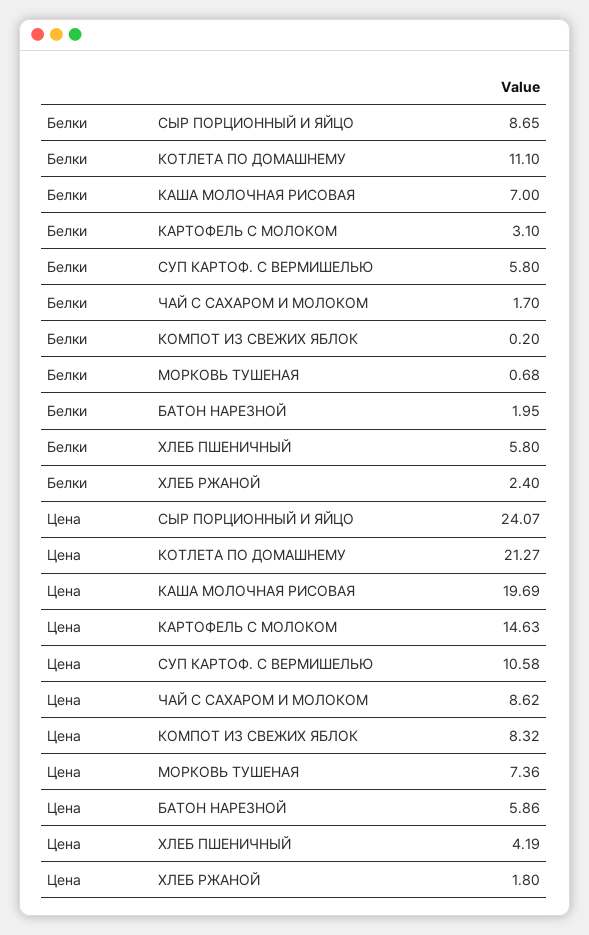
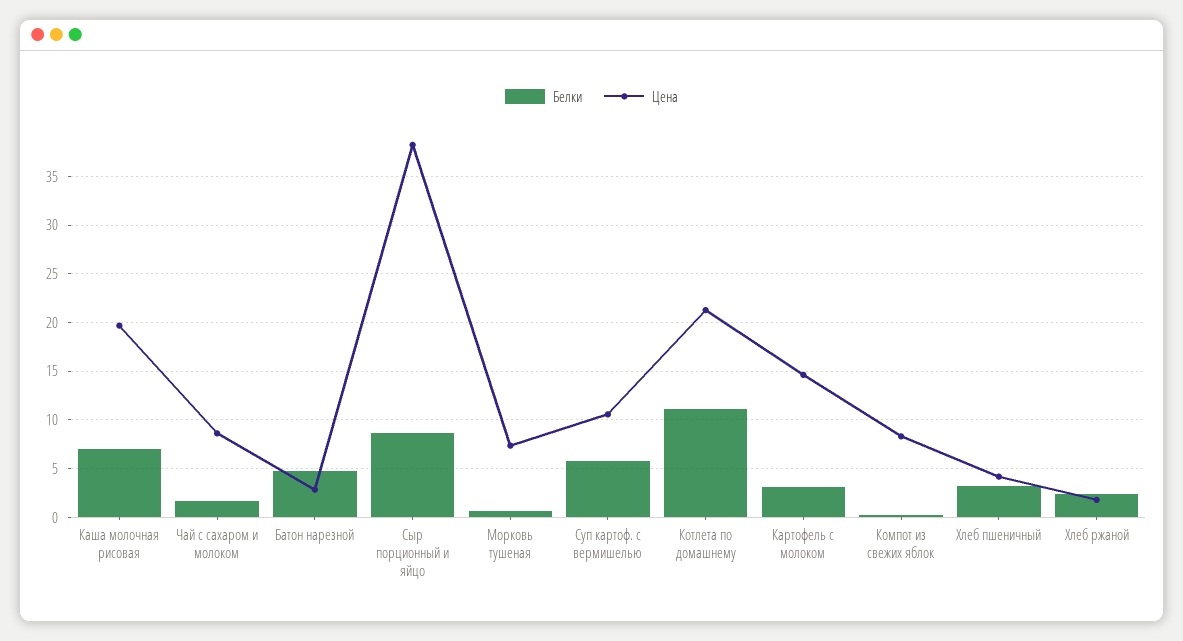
  {
    "Белки": {
      "СЫР ПОРЦИОННЫЙ И ЯЙЦО": 8.65,
      "КОТЛЕТА ПО ДОМАШНЕМУ": 11.1,
      "КАША МОЛОЧНАЯ РИСОВАЯ": 7,
      "КАРТОФЕЛЬ С МОЛОКОМ": 3.1,
      "СУП КАРТОФ. С ВЕРМИШЕЛЬЮ": 5.8,
      "ЧАЙ С САХАРОМ И МОЛОКОМ": 1.7,
      "КОМПОТ ИЗ СВЕЖИХ ЯБЛОК": 0.2,
      "МОРКОВЬ ТУШЕНАЯ": 0.68,
-     "БАТОН НАРЕЗНОЙ": 1.95,
+     "БАТОН НАРЕЗНОЙ": 5,
-     "ХЛЕБ ПШЕНИЧНЫЙ": 5.8,
+     "ХЛЕБ ПШЕНИЧНЫЙ": 3,
      "ХЛЕБ РЖАНОЙ": 2.4
    },
    "Цена": {
-     "СЫР ПОРЦИОННЫЙ И ЯЙЦО": 24.07,
+     "СЫР ПОРЦИОННЫЙ И ЯЙЦО": 38,
      "КОТЛЕТА ПО ДОМАШНЕМУ": 21.27,
      "КАША МОЛОЧНАЯ РИСОВАЯ": 19.69,
      "КАРТОФЕЛЬ С МОЛОКОМ": 14.63,
      "СУП КАРТОФ. С ВЕРМИШЕЛЬЮ": 10.58,
      "ЧАЙ С САХАРОМ И МОЛОКОМ": 8.62,
      "КОМПОТ ИЗ СВЕЖИХ ЯБЛОК": 8.32,
      "МОРКОВЬ ТУШЕНАЯ": 7.36,
-     "БАТОН НАРЕЗНОЙ": 5.86,
+     "БАТОН НАРЕЗНОЙ": 3,
      "ХЛЕБ ПШЕНИЧНЫЙ": 4.19,
      "ХЛЕБ РЖАНОЙ": 1.8
    }
  }

